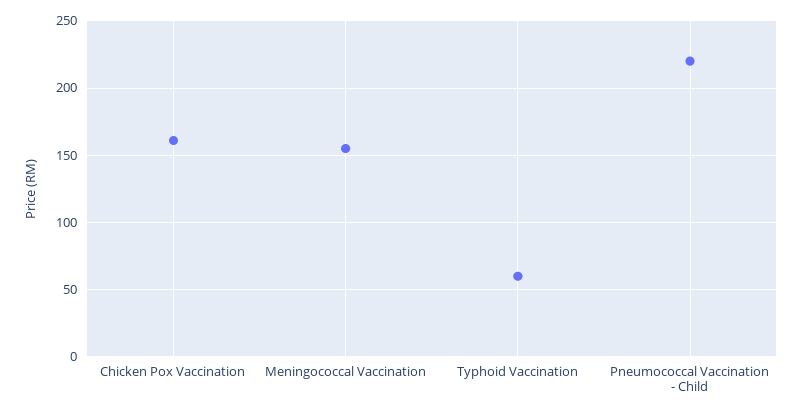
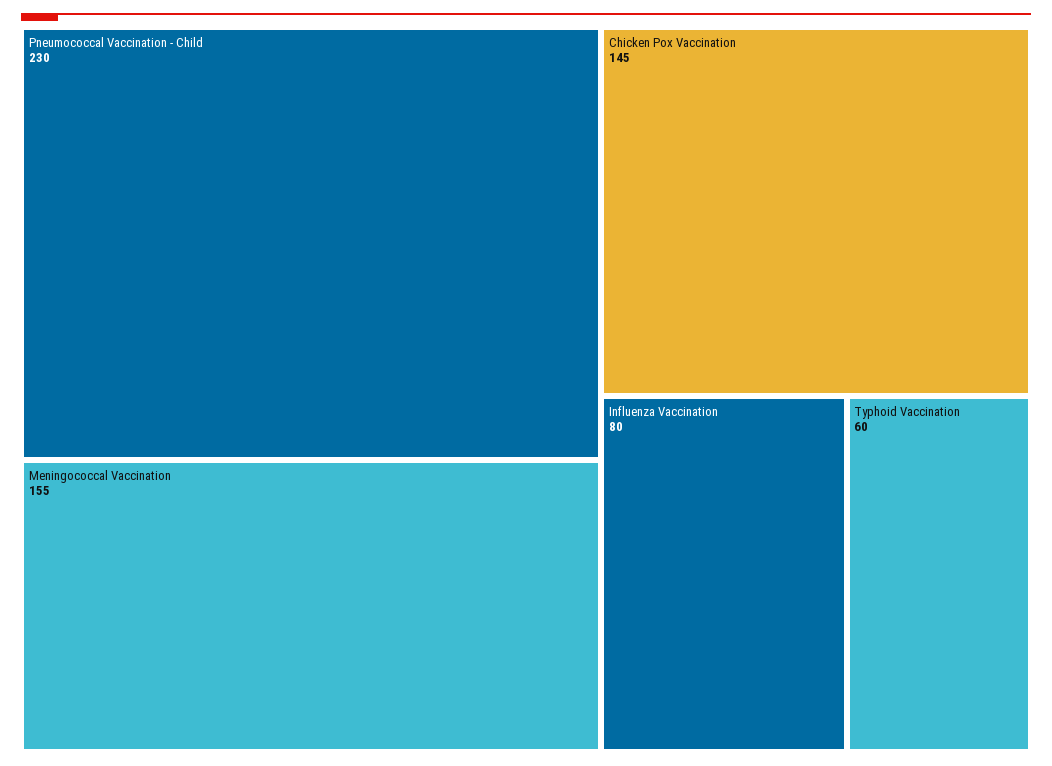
  {
-   "Chicken Pox Vaccination": 160,
+   "Chicken Pox Vaccination": 145,
    "Meningococcal Vaccination": 155,
    "Typhoid Vaccination": 60,
-   "Pneumococcal Vaccination - Child": 220
+   "Pneumococcal Vaccination - Child": 230,
+   "Influenza Vaccination": 80
  }

